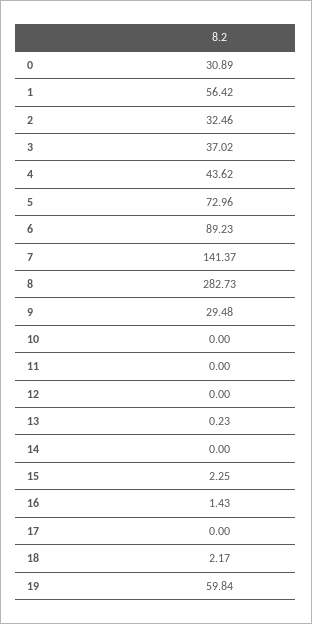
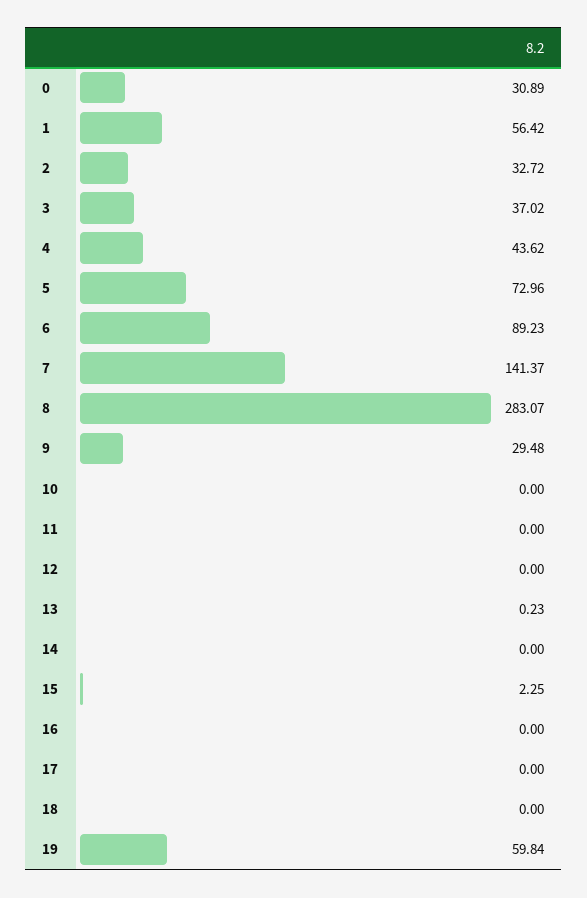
  {
    "0": 30.89,
    "1": 56.42,
-   "2": 32.46,
+   "2": 32.72,
    "3": 37.02,
    "4": 43.62,
    "5": 72.96,
    "6": 89.23,
    "7": 141.37,
-   "8": 282.73,
+   "8": 283.07,
    "9": 29.48,
    "10": 0,
    "11": 0,
    "12": 0,
    "13": 0.23,
    "14": 0,
    "15": 2.25,
-   "16": 1.43,
+   "16": 0,
    "17": 0,
-   "18": 2.17,
+   "18": 0,
    "19": 59.84
  }

